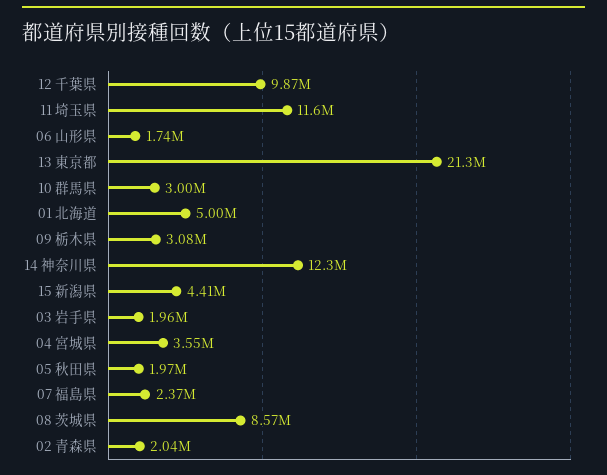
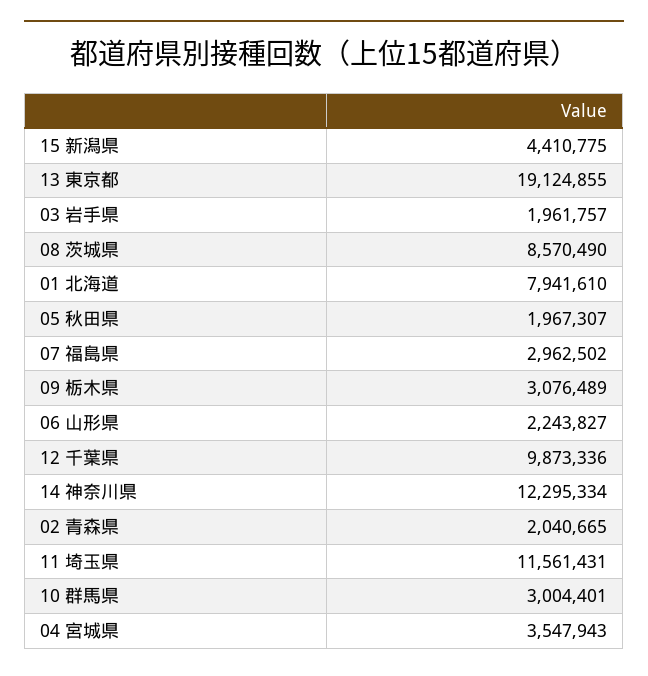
  {
    "12 千葉県": 9873336,
    "11 埼玉県": 11561431,
-   "06 山形県": 1740000,
+   "06 山形県": 2243827,
-   "13 東京都": 21300000,
+   "13 東京都": 19124855,
    "10 群馬県": 3004401,
-   "01 北海道": 5000000,
+   "01 北海道": 7941610,
    "09 栃木県": 3076489,
    "14 神奈川県": 12295334,
    "15 新潟県": 4410775,
    "03 岩手県": 1961757,
    "04 宮城県": 3547943,
    "05 秋田県": 1967307,
-   "07 福島県": 2370000,
+   "07 福島県": 2962502,
    "08 茨城県": 8570490,
    "02 青森県": 2040665
  }

